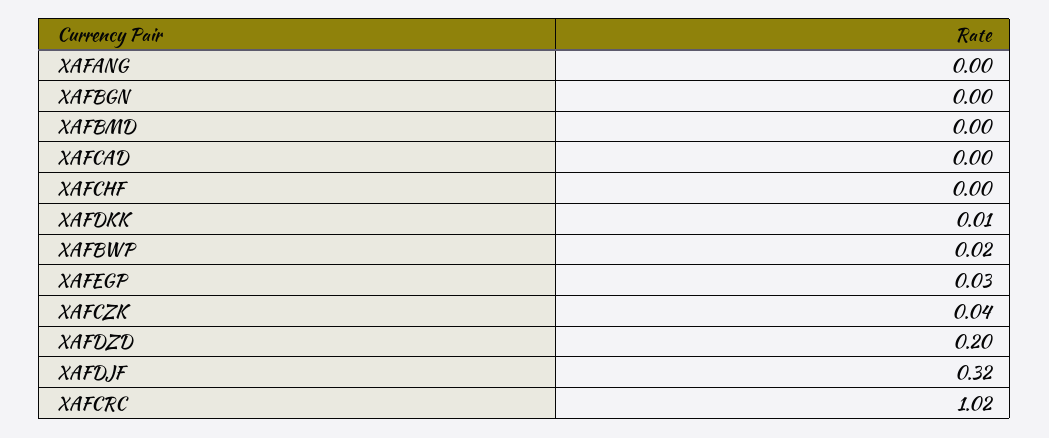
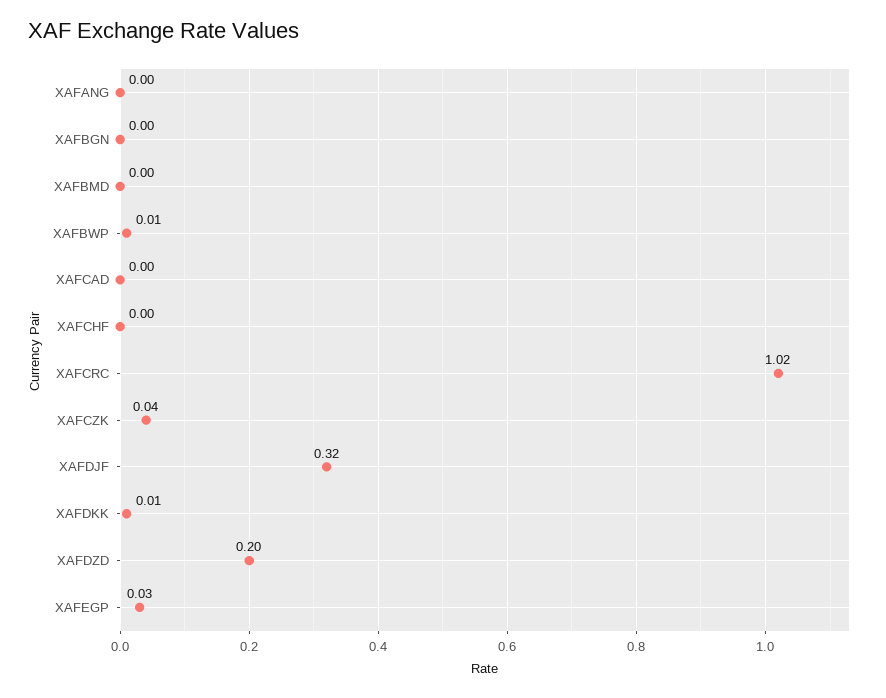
  {
    "XAFANG": 0,
    "XAFBGN": 0,
    "XAFBMD": 0,
    "XAFCAD": 0,
    "XAFCHF": 0,
    "XAFDKK": 0.01,
-   "XAFBWP": 0.02,
+   "XAFBWP": 0.01,
    "XAFEGP": 0.03,
    "XAFCZK": 0.04,
    "XAFDZD": 0.2,
    "XAFDJF": 0.32,
    "XAFCRC": 1.02
  }

